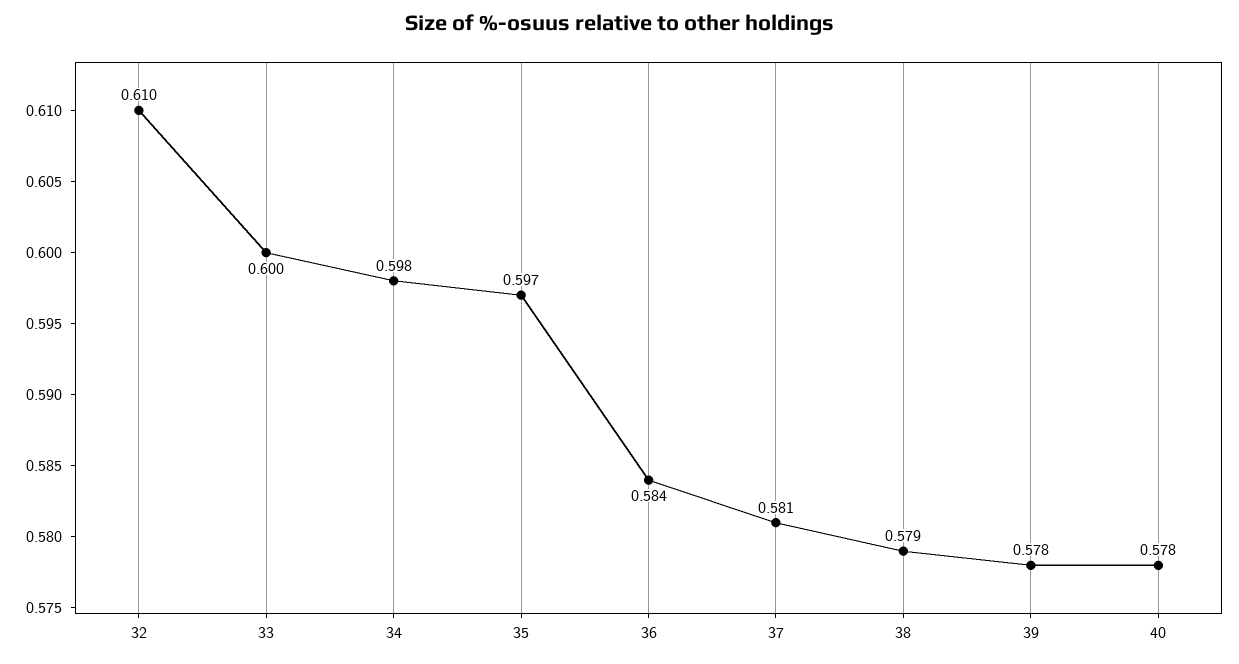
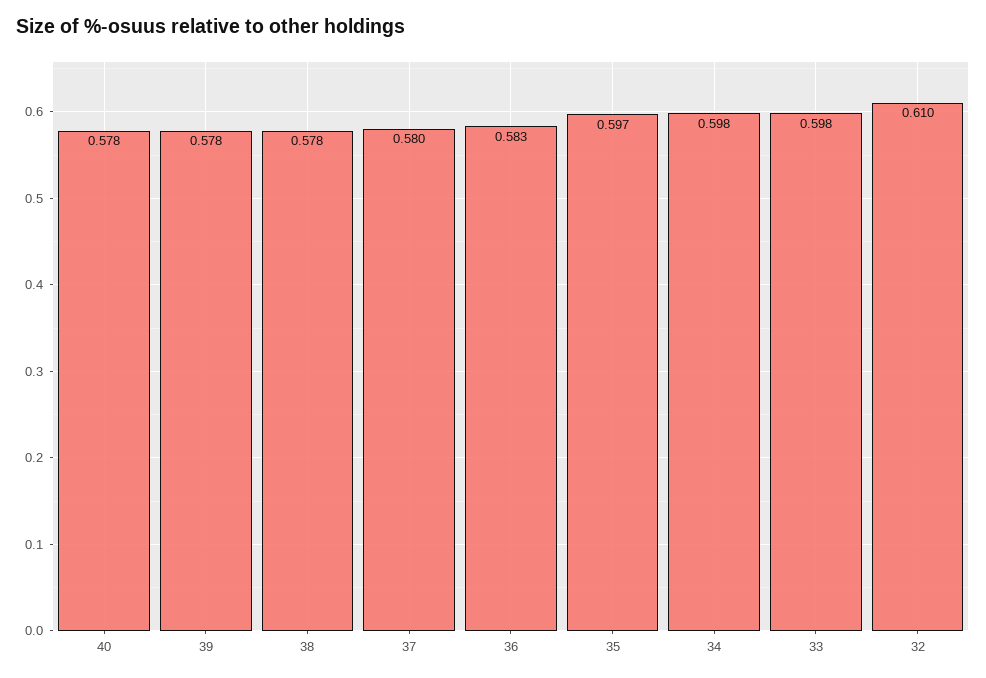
  {
    "32": 0.61,
-   "33": 0.6,
+   "33": 0.598,
    "34": 0.598,
    "35": 0.597,
-   "36": 0.584,
+   "36": 0.583,
-   "37": 0.581,
+   "37": 0.58,
-   "38": 0.579,
+   "38": 0.578,
    "39": 0.578,
    "40": 0.578
  }

